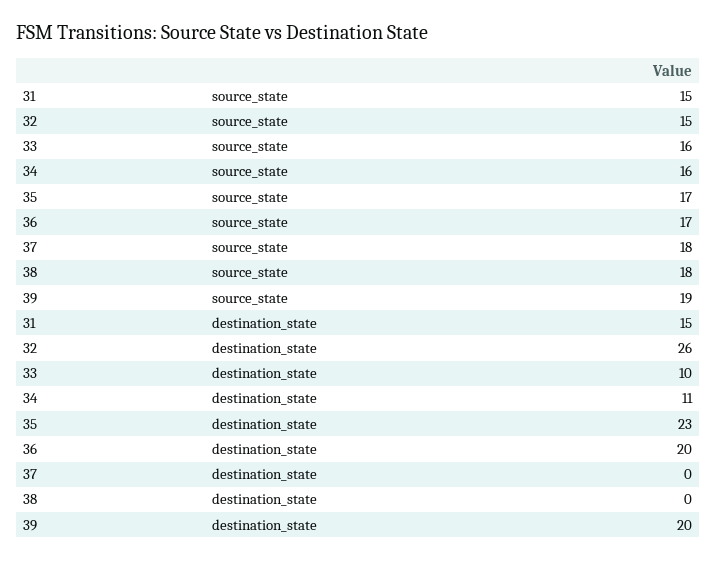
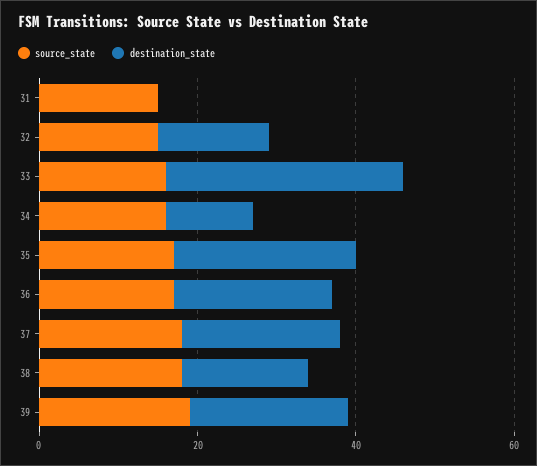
  {
    "source_state": {
      "31": 15,
      "32": 15,
      "33": 16,
      "34": 16,
      "35": 17,
      "36": 17,
      "37": 18,
      "38": 18,
      "39": 19
    },
    "destination_state": {
-     "31": 15,
+     "31": 0,
-     "32": 26,
+     "32": 15,
-     "33": 10,
+     "33": 30,
      "34": 11,
      "35": 23,
      "36": 20,
-     "37": 0,
+     "37": 20,
-     "38": 0,
+     "38": 15,
      "39": 20
    }
  }

